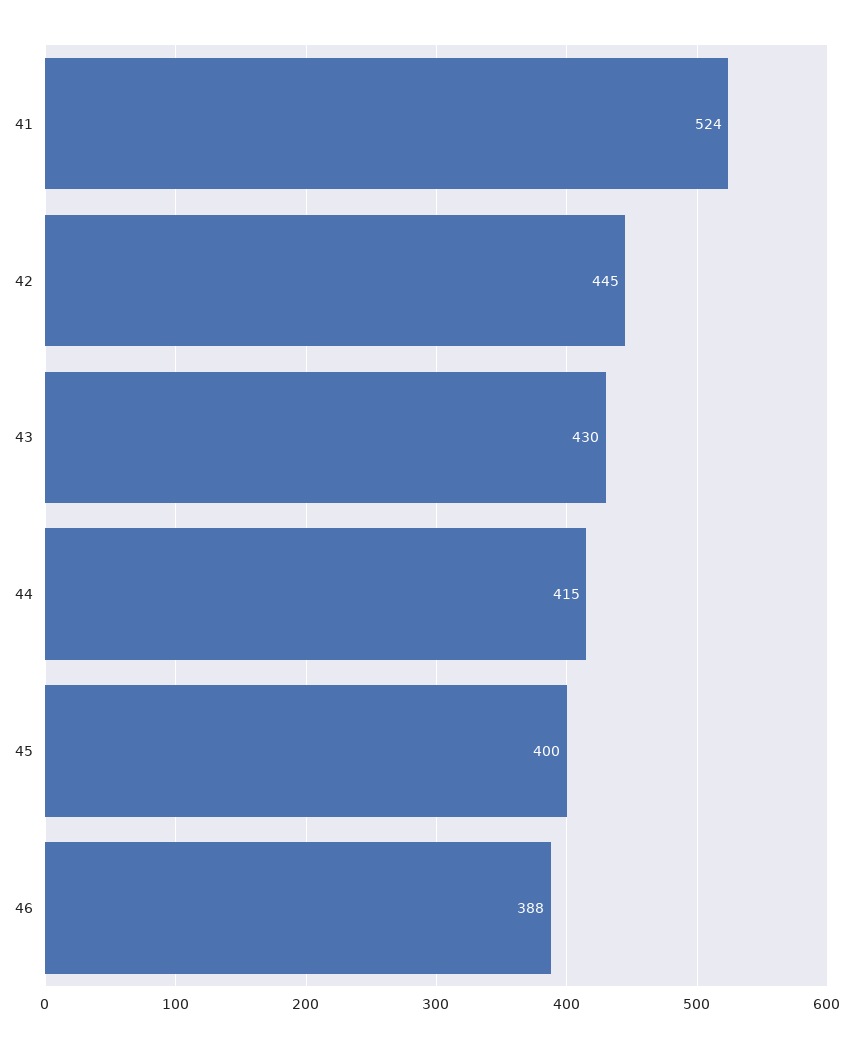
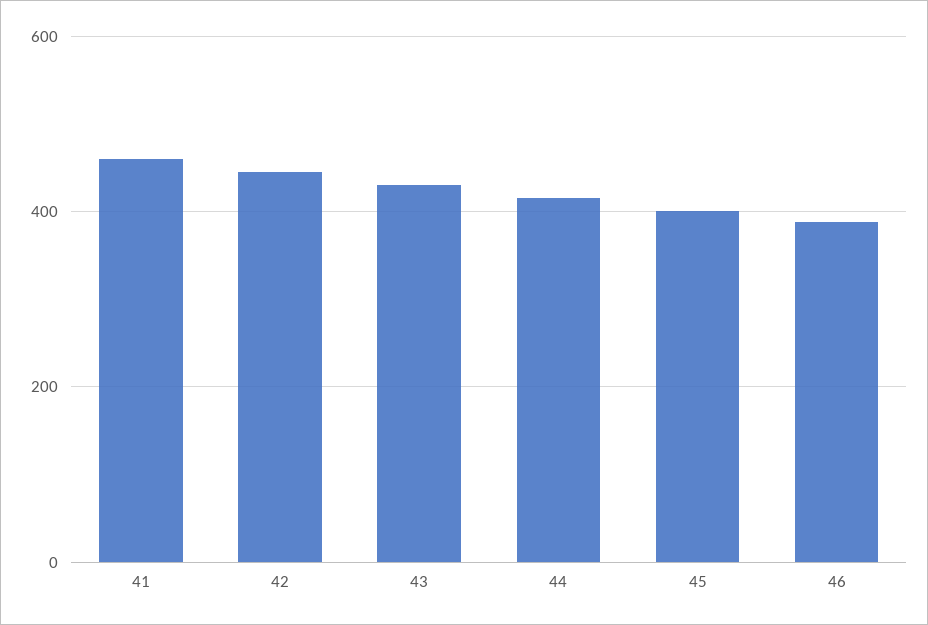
  {
-   "41": 524,
+   "41": 460,
    "42": 445,
    "43": 430,
    "44": 415,
    "45": 400,
    "46": 388
  }

